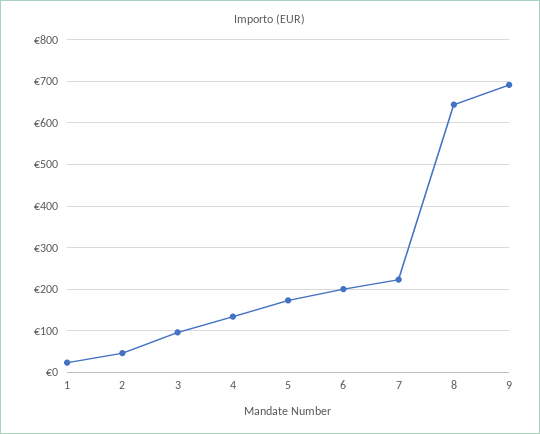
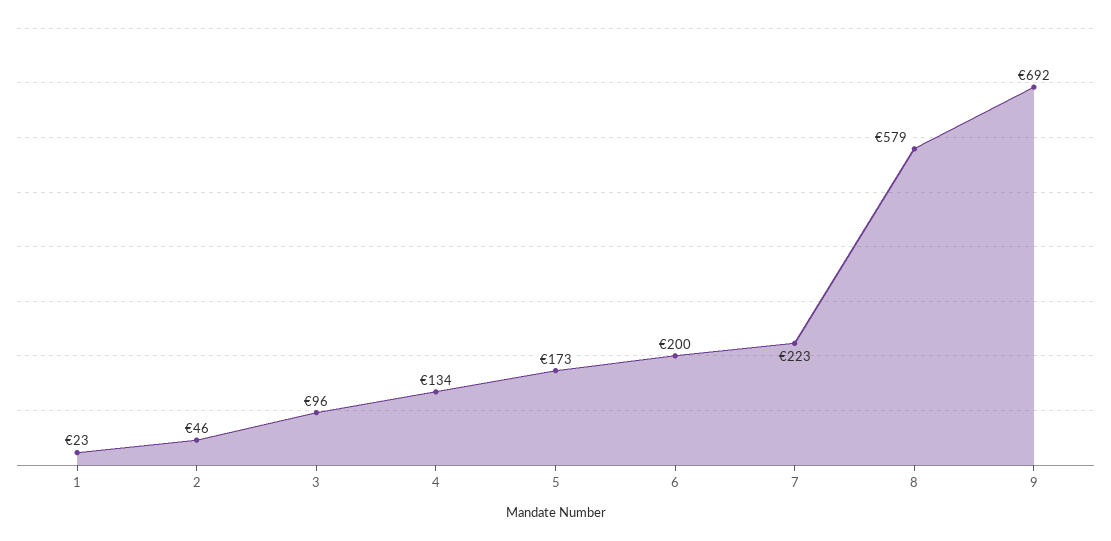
  {
    "1": 23,
    "2": 46,
    "3": 96,
    "4": 134,
    "5": 173,
    "6": 200,
    "7": 223,
-   "8": 640,
+   "8": 579,
    "9": 692
  }

